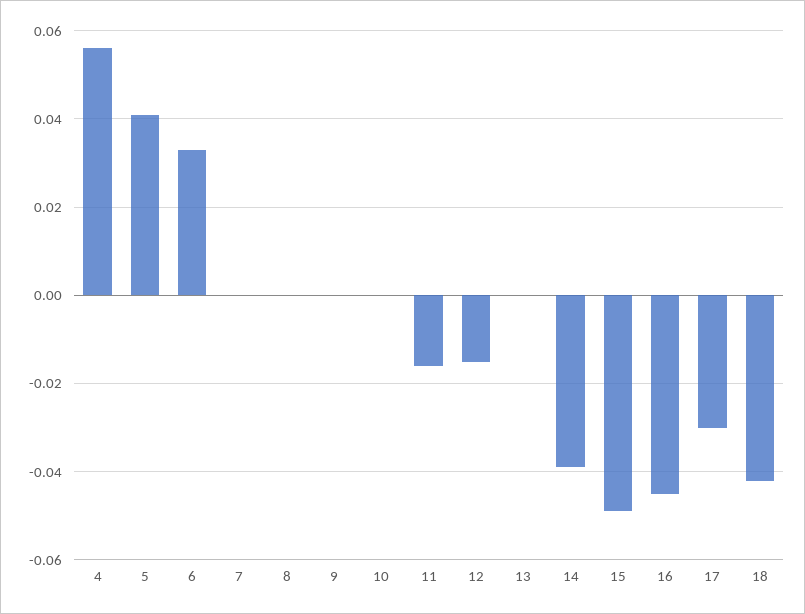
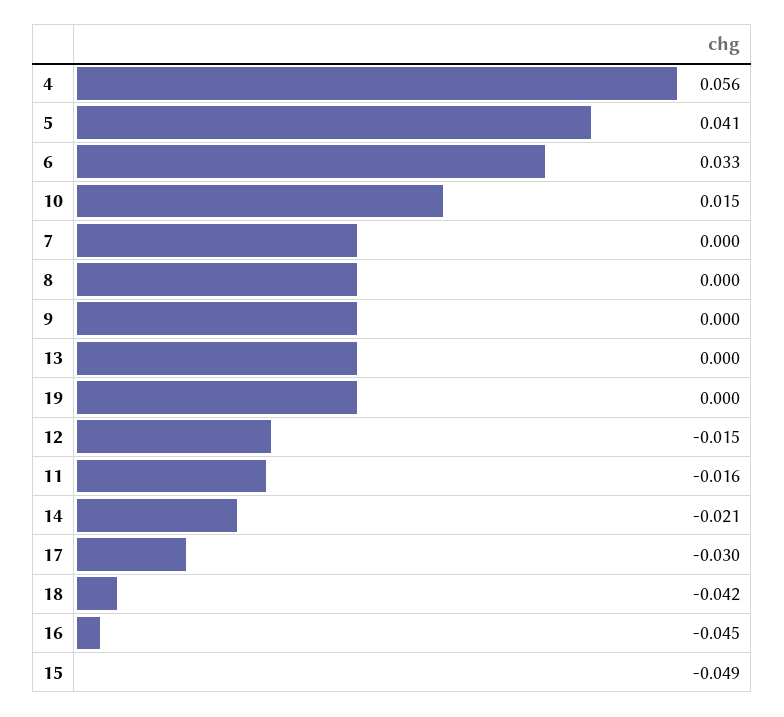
  {
    "4": 0.056,
    "5": 0.041,
    "6": 0.033,
    "7": 0,
    "8": 0,
    "9": 0,
-   "10": 0,
+   "10": 0.015,
    "11": -0.016,
    "12": -0.015,
    "13": 0,
-   "14": -0.04,
+   "14": -0.021,
    "15": -0.049,
    "16": -0.045,
    "17": -0.03,
-   "18": -0.042
+   "18": -0.042,
+   "19": 0
  }

